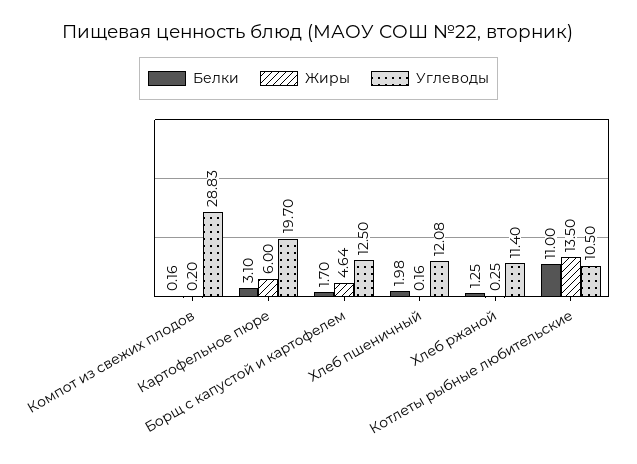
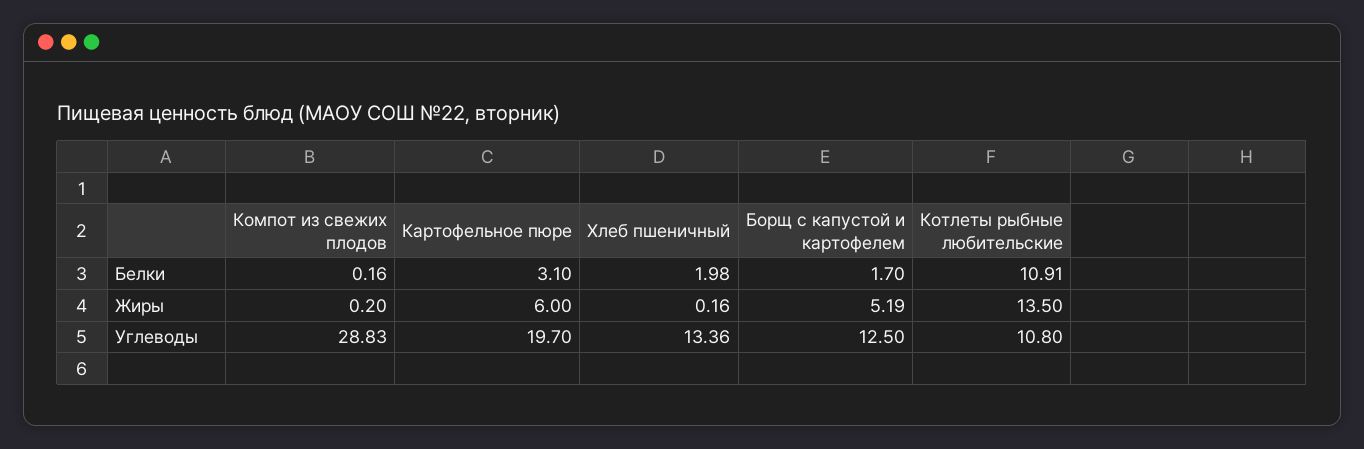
  {
    "Белки": {
      "Компот из свежих плодов": 0.16,
      "Картофельное пюре": 3.1,
      "Борщ с капустой и картофелем": 1.7,
      "Хлеб пшеничный": 1.98,
-     "Хлеб ржаной": 1.25,
-     "Котлеты рыбные любительские": 11
+     "Котлеты рыбные любительские": 10.91
    },
    "Жиры": {
      "Компот из свежих плодов": 0.2,
      "Картофельное пюре": 6,
-     "Борщ с капустой и картофелем": 4.64,
+     "Борщ с капустой и картофелем": 5.19,
      "Хлеб пшеничный": 0.16,
-     "Хлеб ржаной": 0.25,
      "Котлеты рыбные любительские": 13.5
    },
    "Углеводы": {
      "Компот из свежих плодов": 28.83,
      "Картофельное пюре": 19.7,
      "Борщ с капустой и картофелем": 12.5,
-     "Хлеб пшеничный": 12.08,
+     "Хлеб пшеничный": 13.36,
-     "Хлеб ржаной": 11.4,
-     "Котлеты рыбные любительские": 10.5
+     "Котлеты рыбные любительские": 10.8
    }
  }

